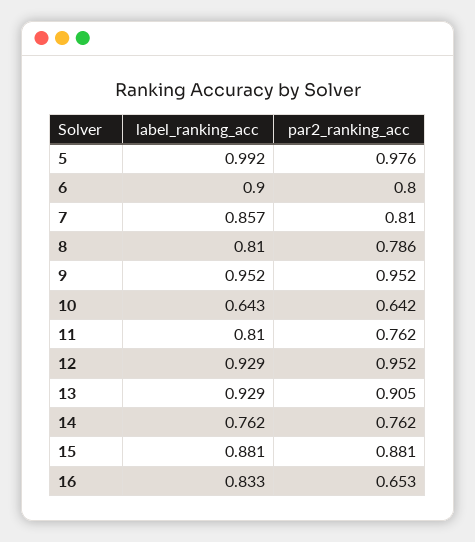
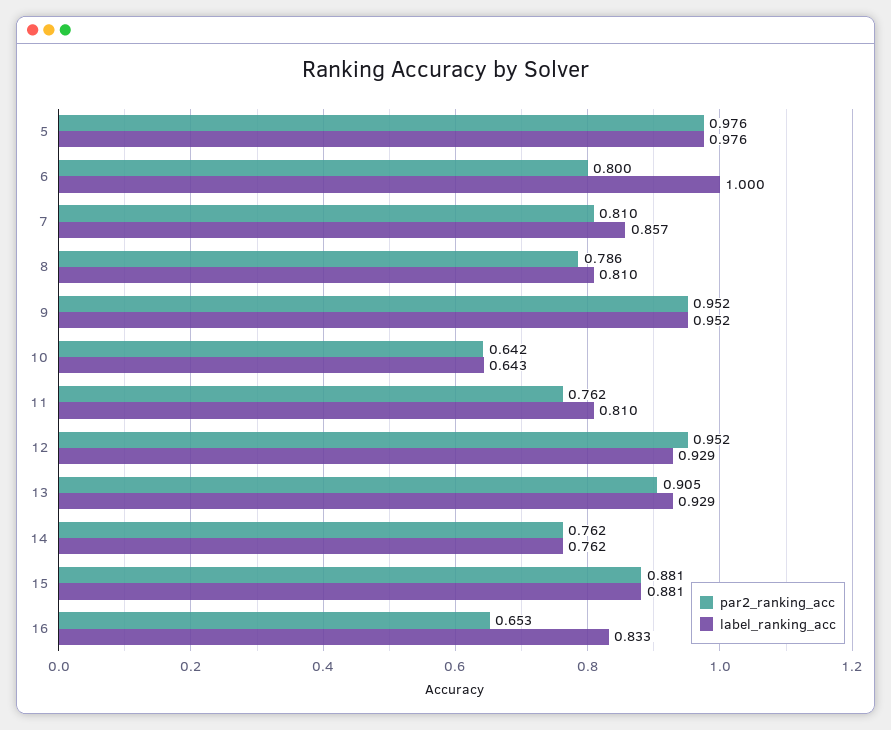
  {
    "label_ranking_acc": {
-     "5": 0.992,
+     "5": 0.976,
-     "6": 0.9,
+     "6": 1,
      "7": 0.857,
      "8": 0.81,
      "9": 0.952,
      "10": 0.643,
      "11": 0.81,
      "12": 0.929,
      "13": 0.929,
      "14": 0.762,
      "15": 0.881,
      "16": 0.833
    },
    "par2_ranking_acc": {
      "5": 0.976,
      "6": 0.8,
      "7": 0.81,
      "8": 0.786,
      "9": 0.952,
      "10": 0.642,
      "11": 0.762,
      "12": 0.952,
      "13": 0.905,
      "14": 0.762,
      "15": 0.881,
      "16": 0.653
    }
  }

